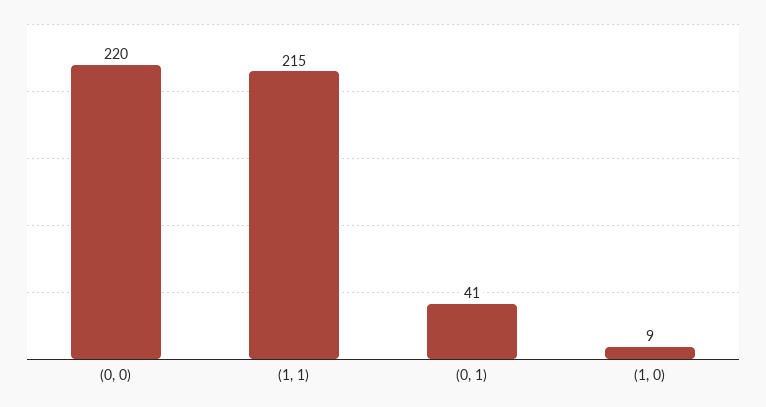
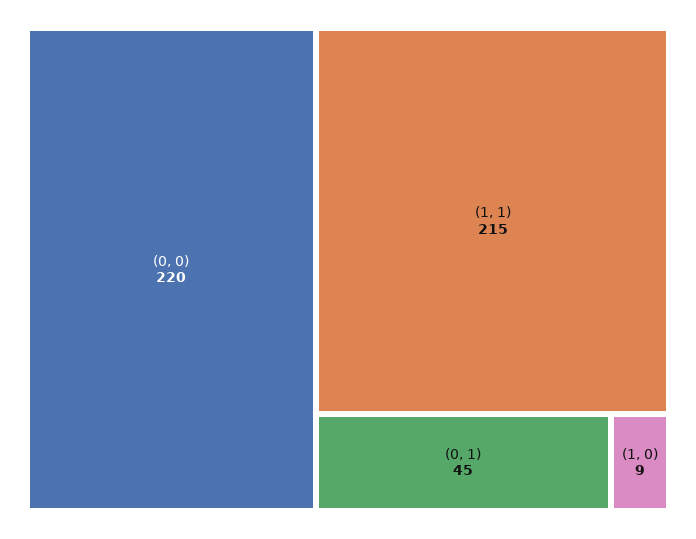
  {
    "(0, 0)": 220,
    "(1, 1)": 215,
-   "(0, 1)": 41,
+   "(0, 1)": 45,
    "(1, 0)": 9
  }

